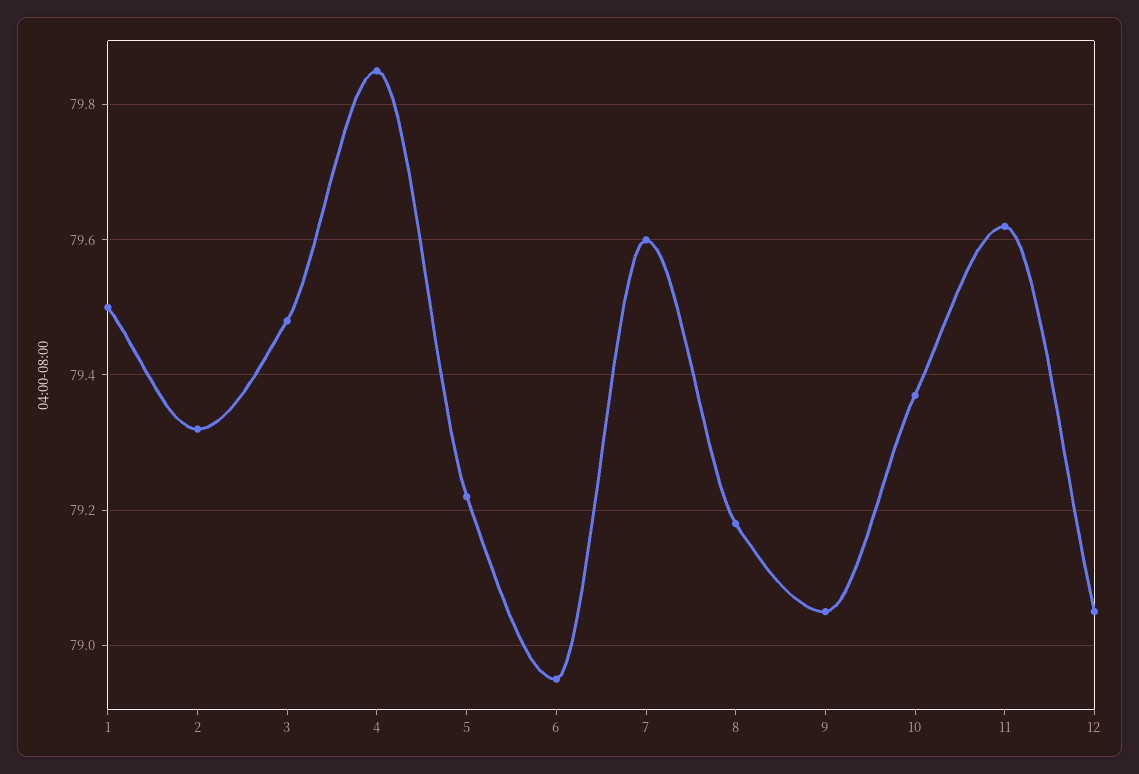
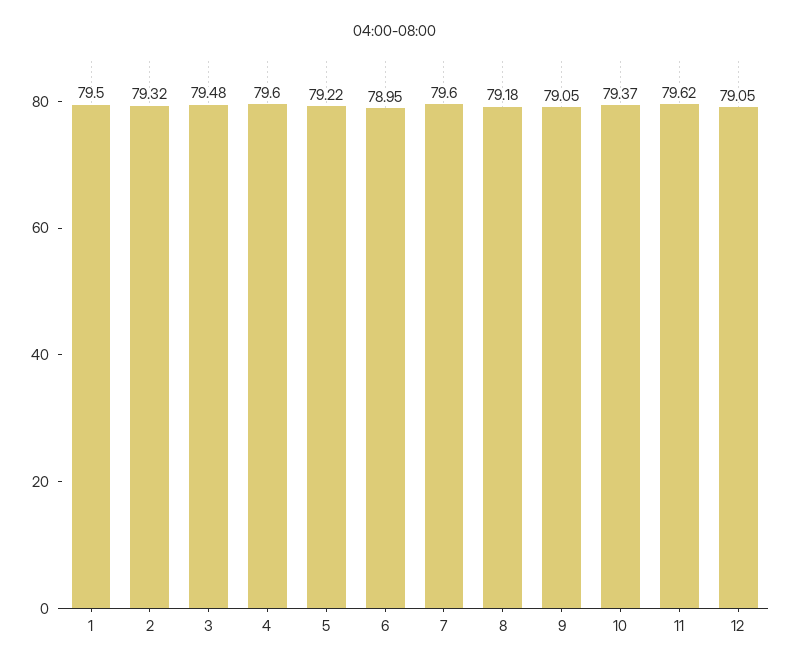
  {
    "1": 79.5,
    "2": 79.32,
    "3": 79.48,
-   "4": 79.85,
+   "4": 79.6,
    "5": 79.22,
    "6": 78.95,
    "7": 79.6,
    "8": 79.18,
    "9": 79.05,
    "10": 79.37,
    "11": 79.62,
    "12": 79.05
  }

